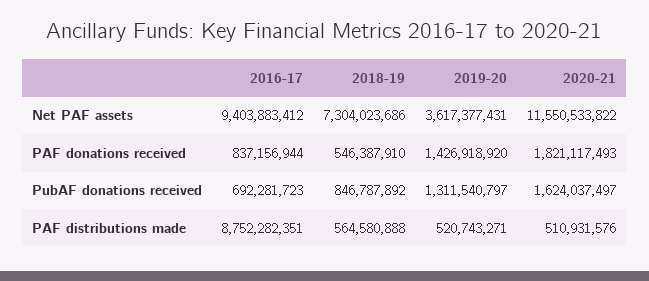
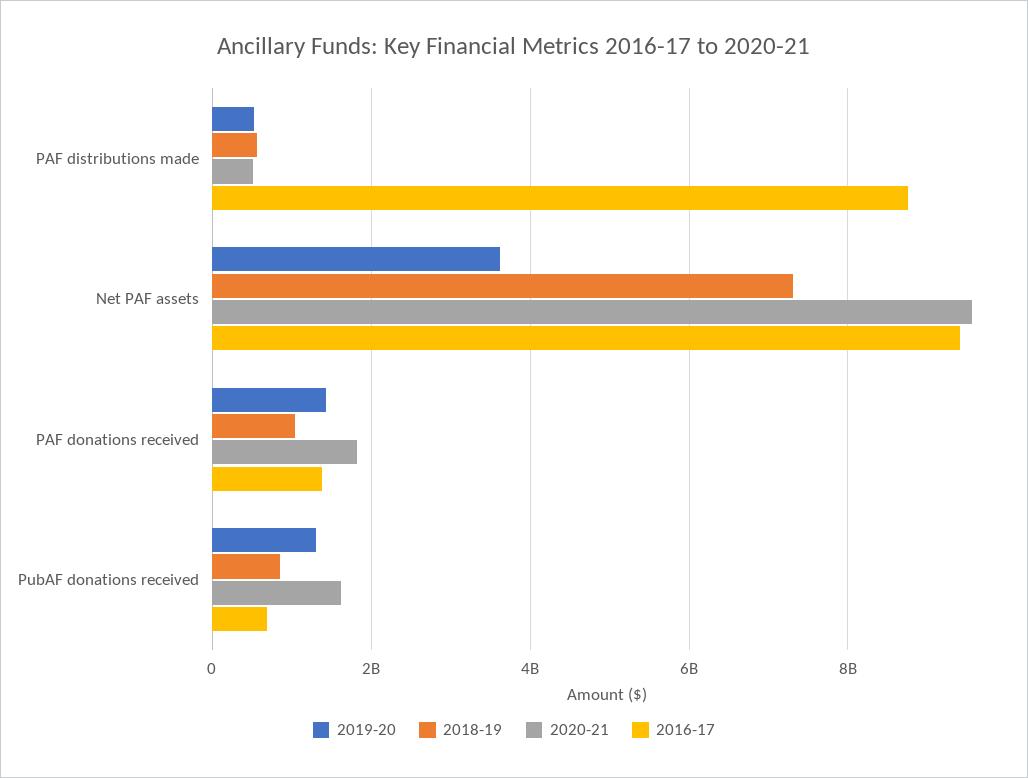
  {
    "2016-17": {
      "Net PAF assets": 9403883412,
-     "PAF donations received": 837156944,
+     "PAF donations received": 1400000000,
      "PubAF donations received": 692281723,
      "PAF distributions made": 8752282351
    },
    "2018-19": {
      "Net PAF assets": 7304023686,
-     "PAF donations received": 546387910,
+     "PAF donations received": 1000000000,
      "PubAF donations received": 846787892,
      "PAF distributions made": 564580888
    },
    "2019-20": {
      "Net PAF assets": 3617377431,
      "PAF donations received": 1426918920,
      "PubAF donations received": 1311540797,
      "PAF distributions made": 520743271
    },
    "2020-21": {
-     "Net PAF assets": 11550533822,
+     "Net PAF assets": 9600000000,
      "PAF donations received": 1821117493,
      "PubAF donations received": 1624037497,
      "PAF distributions made": 510931576
    }
  }

